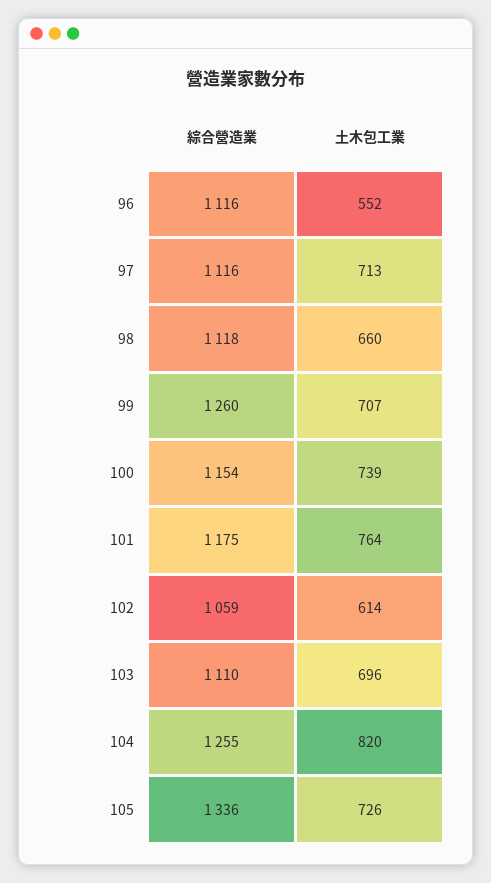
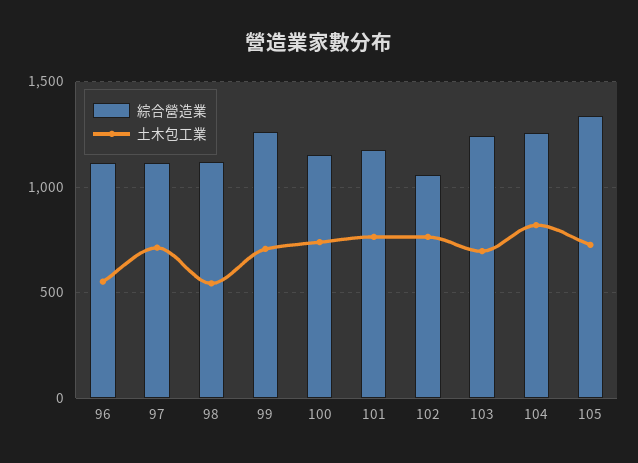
  {
    "綜合營造業": {
      "96": 1116,
      "97": 1116,
      "98": 1118,
      "99": 1260,
      "100": 1154,
      "101": 1175,
      "102": 1059,
-     "103": 1110,
+     "103": 1250,
      "104": 1255,
      "105": 1336
    },
    "土木包工業": {
      "96": 552,
      "97": 713,
-     "98": 660,
+     "98": 550,
      "99": 707,
      "100": 739,
      "101": 764,
-     "102": 614,
+     "102": 750,
      "103": 696,
      "104": 820,
      "105": 726
    }
  }

